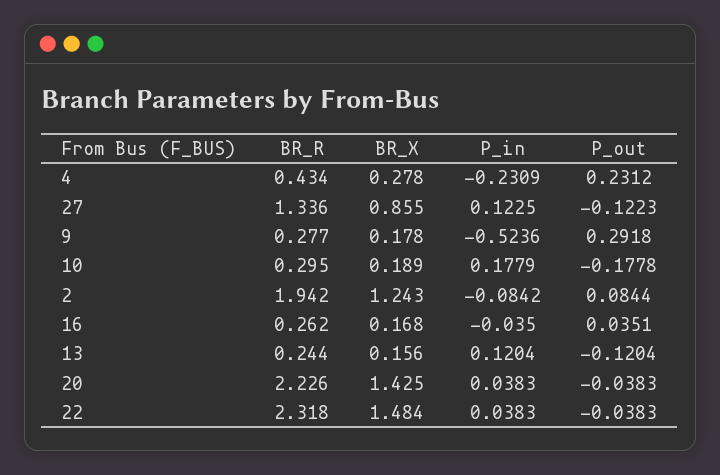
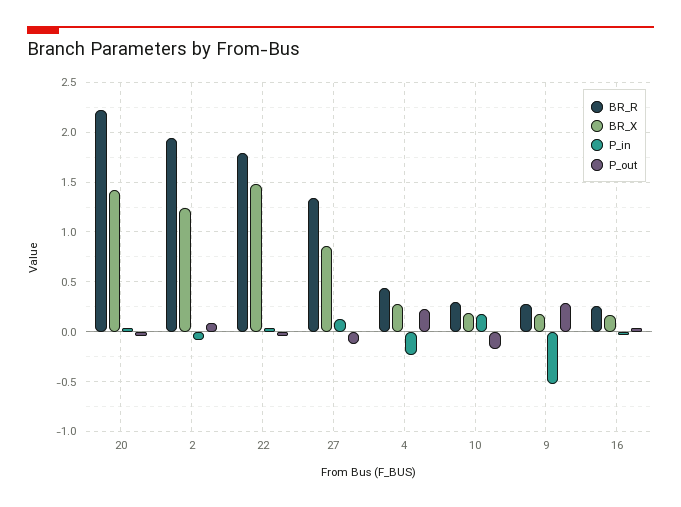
  {
    "BR_R": {
      "4": 0.434,
      "27": 1.336,
      "9": 0.277,
      "10": 0.295,
      "2": 1.942,
      "16": 0.262,
-     "13": 0.244,
      "20": 2.226,
-     "22": 2.318
+     "22": 1.8
    },
    "BR_X": {
      "4": 0.278,
      "27": 0.855,
      "9": 0.178,
      "10": 0.189,
      "2": 1.243,
      "16": 0.168,
-     "13": 0.156,
      "20": 1.425,
      "22": 1.484
    },
    "P_in": {
      "4": -0.2309,
      "27": 0.1225,
      "9": -0.5236,
      "10": 0.1779,
      "2": -0.0842,
      "16": -0.035,
-     "13": 0.1204,
      "20": 0.0383,
      "22": 0.0383
    },
    "P_out": {
      "4": 0.2312,
      "27": -0.1223,
      "9": 0.2918,
      "10": -0.1778,
      "2": 0.0844,
      "16": 0.0351,
-     "13": -0.1204,
      "20": -0.0383,
      "22": -0.0383
    }
  }

